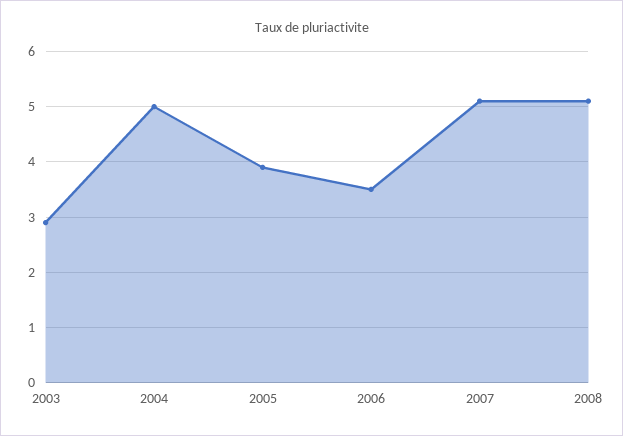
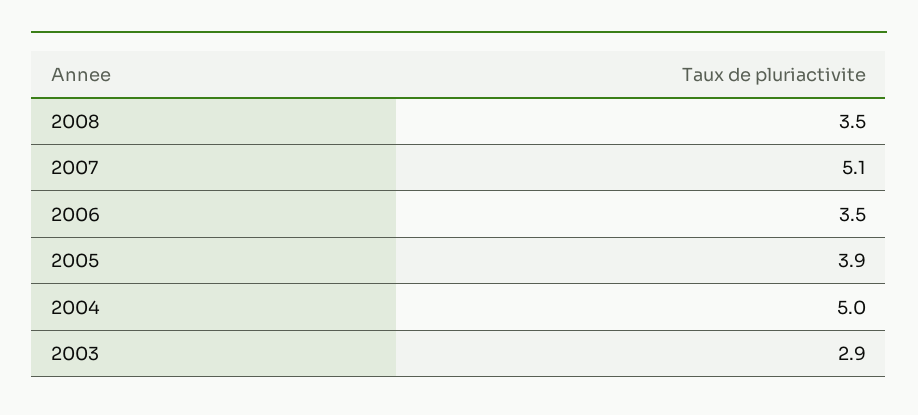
  {
    "2003": 2.9,
    "2004": 5,
    "2005": 3.9,
    "2006": 3.5,
    "2007": 5.1,
-   "2008": 5
+   "2008": 3.5
  }

